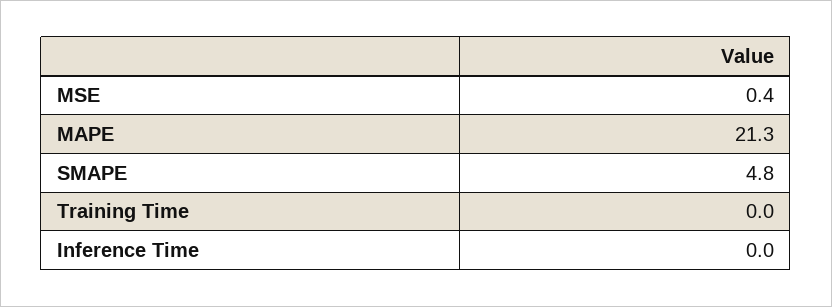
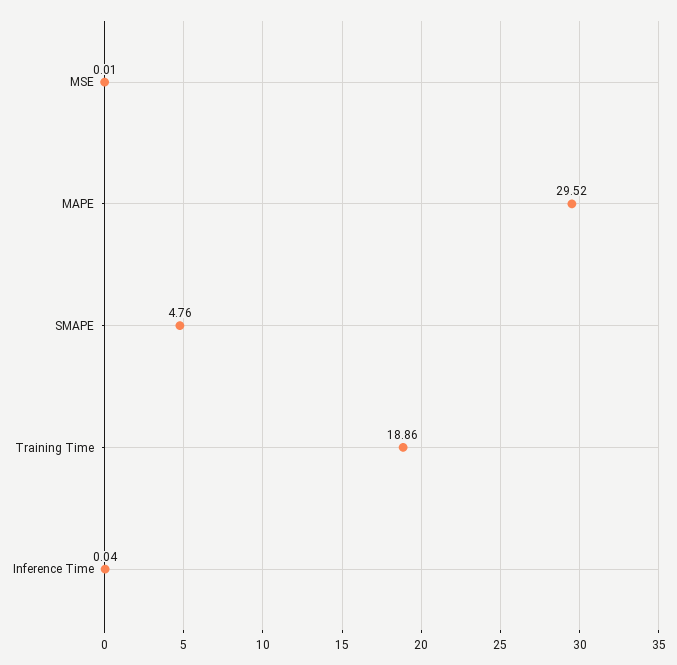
  {
-   "MSE": 0.4,
+   "MSE": 0.01,
-   "MAPE": 21.3,
+   "MAPE": 29.52,
    "SMAPE": 4.76,
-   "Training Time": 0,
+   "Training Time": 18.86,
    "Inference Time": 0.04
  }

